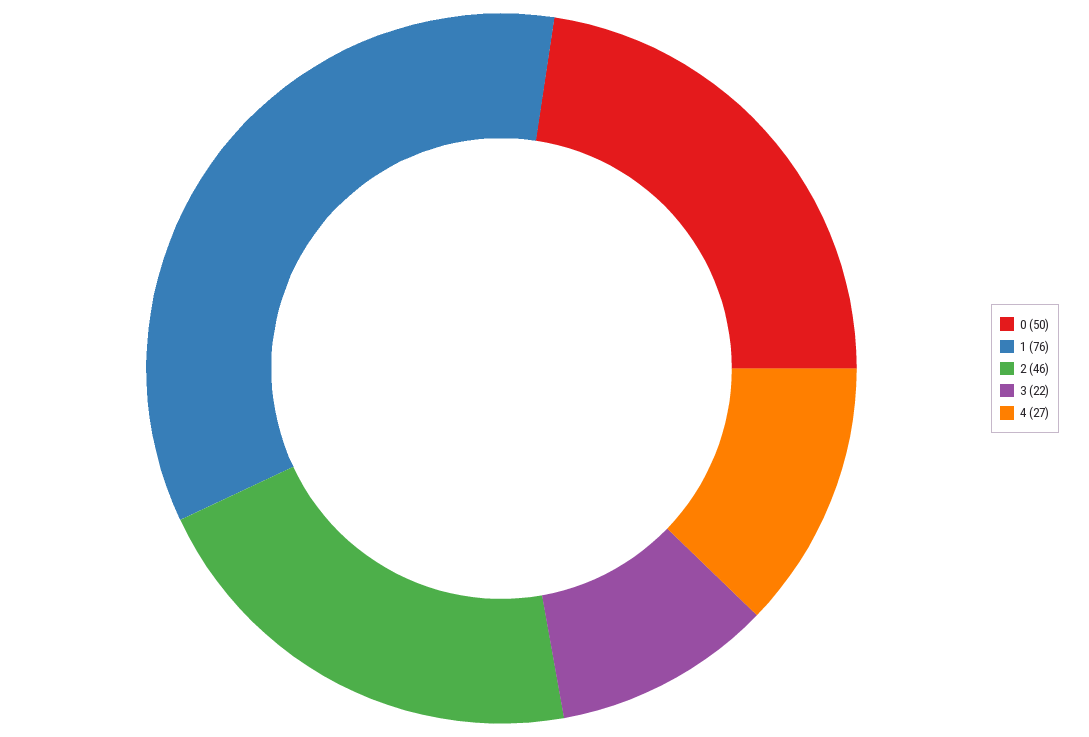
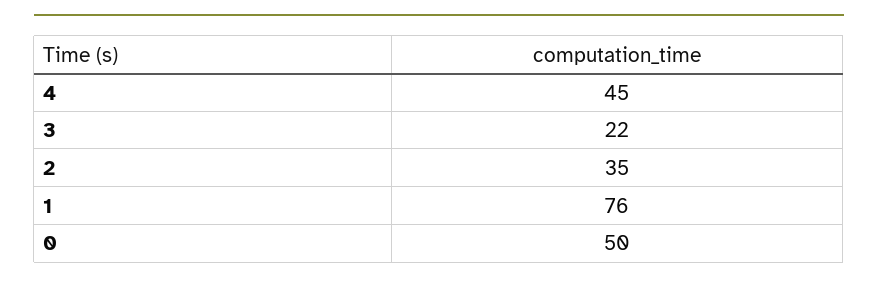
  {
    "0": 50,
    "1": 76,
-   "2": 46,
+   "2": 35,
    "3": 22,
-   "4": 27
+   "4": 45
  }

